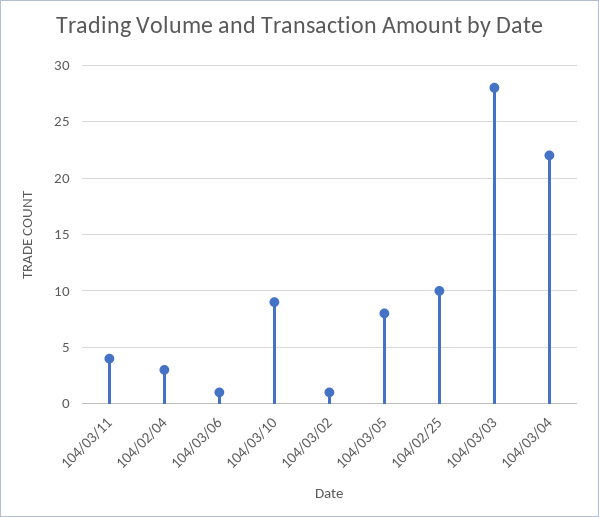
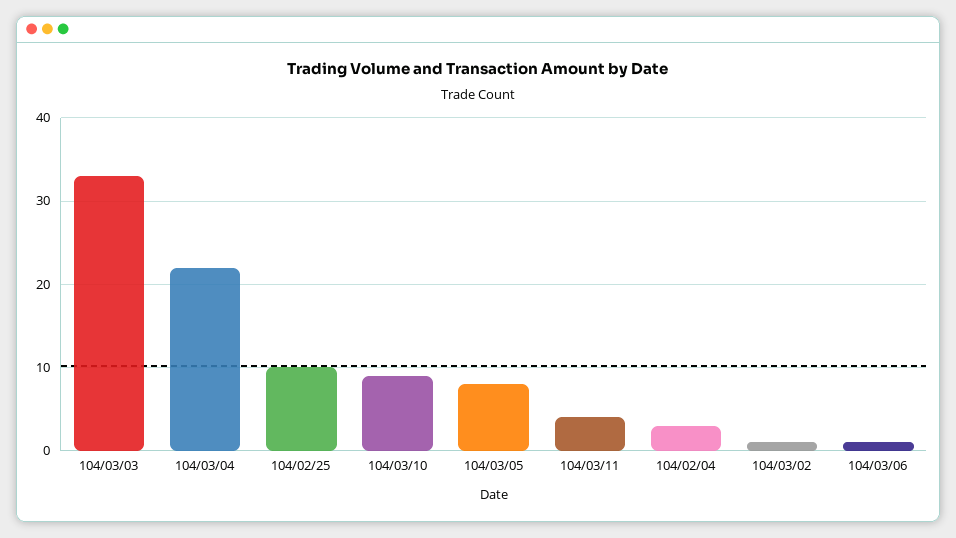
  {
    "104/03/11": 4,
    "104/02/04": 3,
    "104/03/06": 1,
    "104/03/10": 9,
    "104/03/02": 1,
    "104/03/05": 8,
    "104/02/25": 10,
-   "104/03/03": 28,
+   "104/03/03": 33,
    "104/03/04": 22
  }

